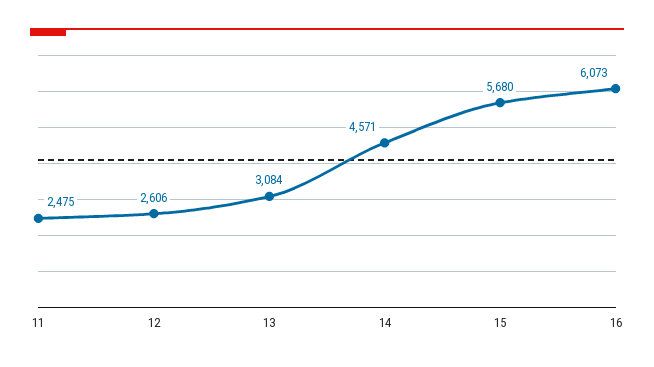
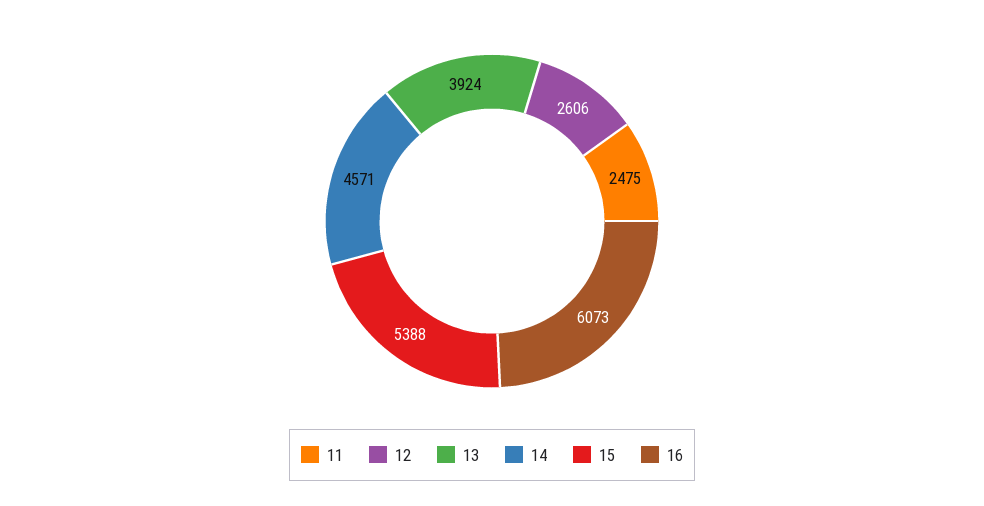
  {
    "11": 2475,
    "12": 2606,
-   "13": 3084,
+   "13": 3924,
    "14": 4571,
-   "15": 5680,
+   "15": 5388,
    "16": 6073
  }

